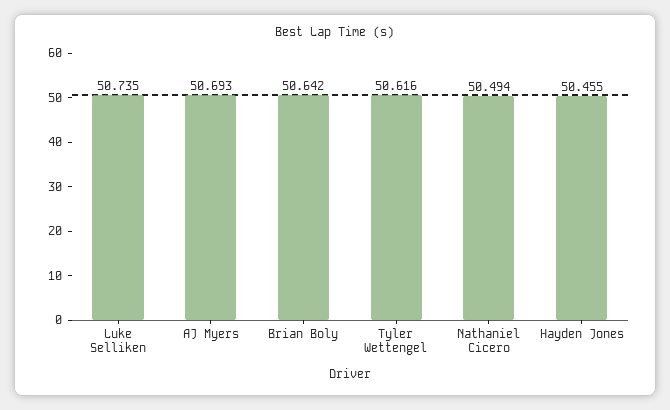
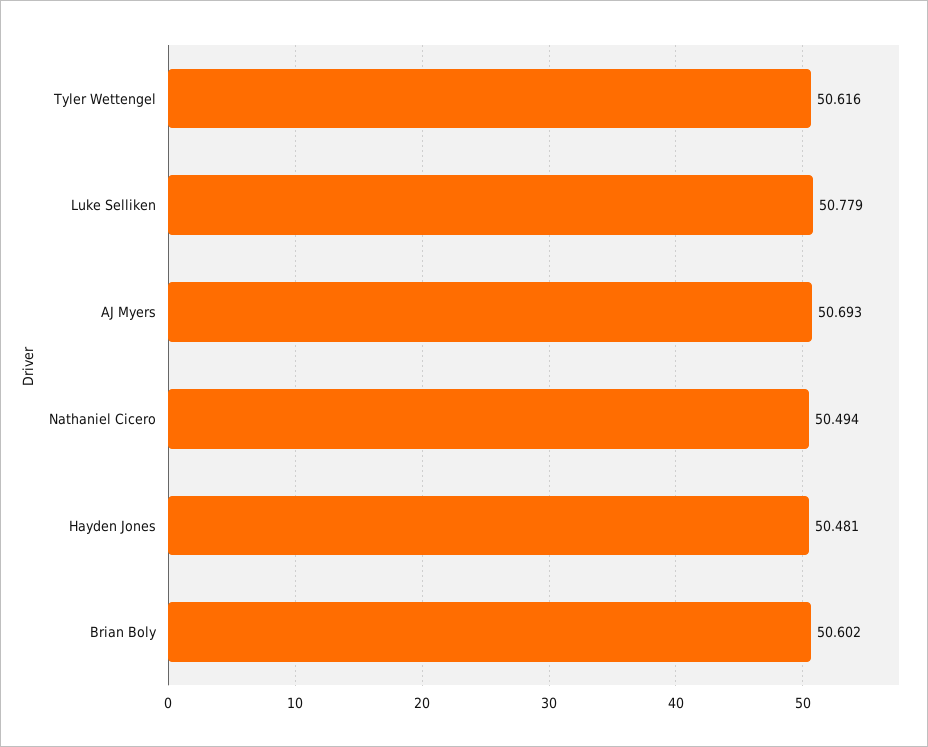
  {
-   "Luke Selliken": 50.735,
+   "Luke Selliken": 50.779,
    "AJ Myers": 50.693,
-   "Brian Boly": 50.642,
+   "Brian Boly": 50.602,
    "Tyler Wettengel": 50.616,
    "Nathaniel Cicero": 50.494,
-   "Hayden Jones": 50.455
+   "Hayden Jones": 50.481
  }

